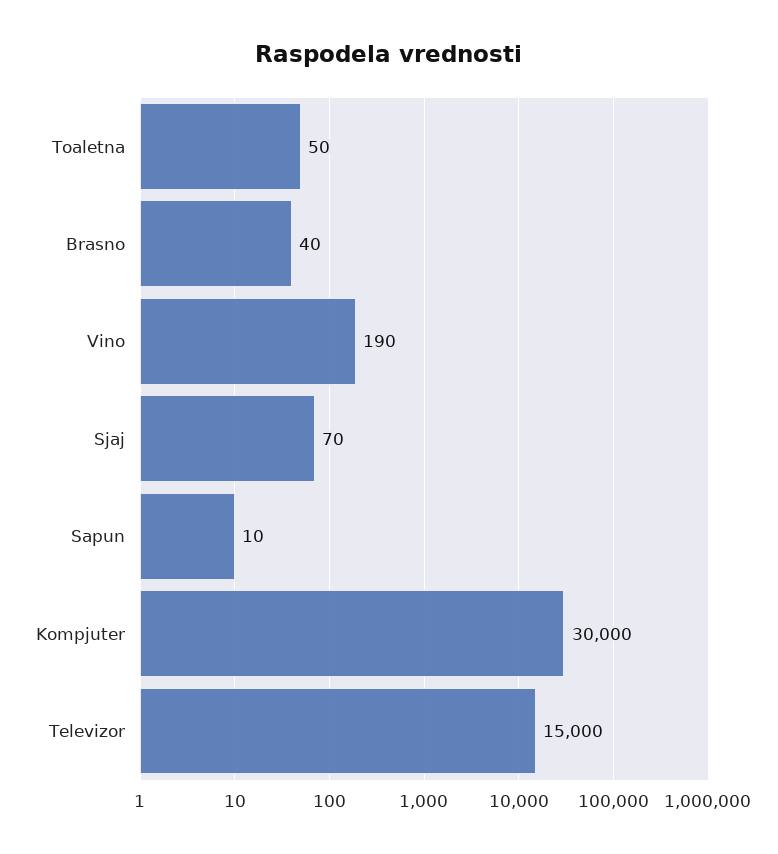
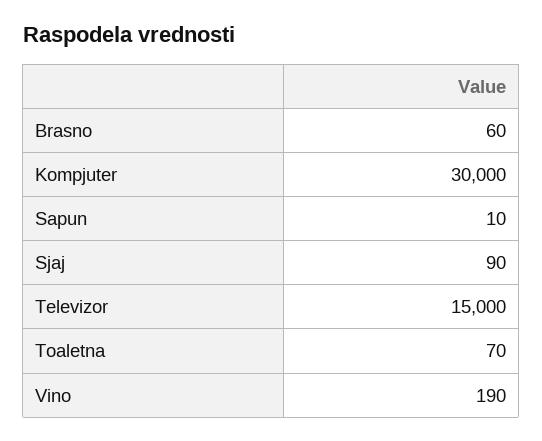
  {
-   "Toaletna": 50,
+   "Toaletna": 70,
-   "Brasno": 40,
+   "Brasno": 60,
    "Vino": 190,
-   "Sjaj": 70,
+   "Sjaj": 90,
    "Sapun": 10,
    "Kompjuter": 30000,
    "Televizor": 15000
  }

